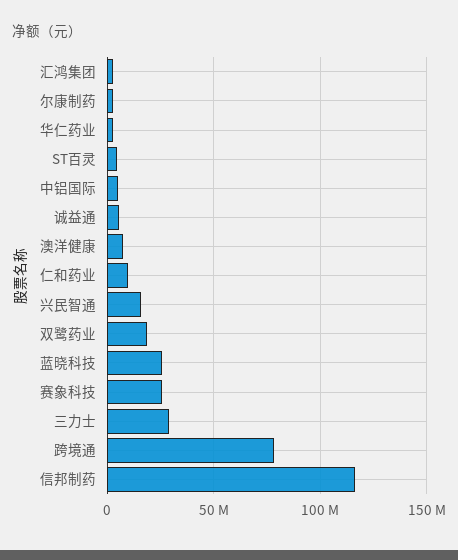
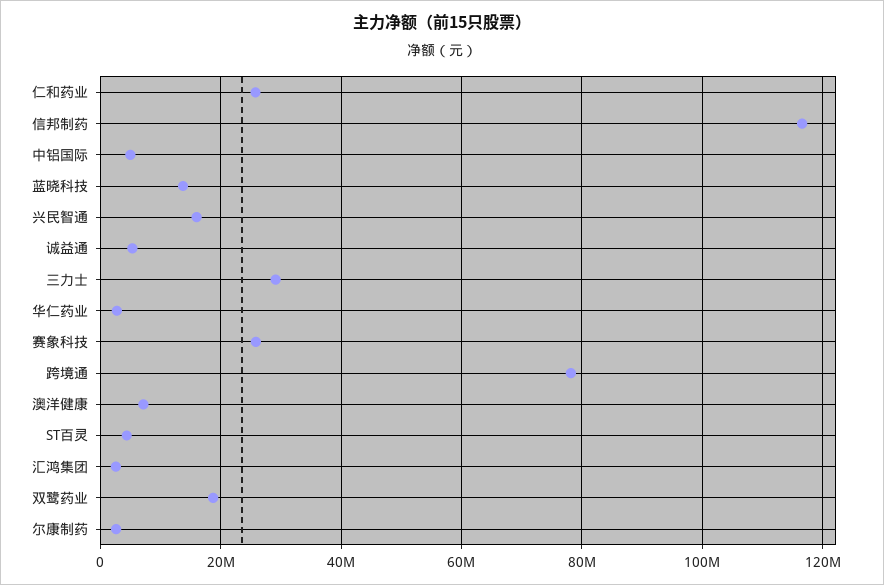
  {
    "汇鸿集团": 2000000,
    "尔康制药": 2000000,
    "华仁药业": 2000000,
    "ST百灵": 4000000,
    "中铝国际": 4000000,
    "诚益通": 6000000,
    "澳洋健康": 8000000,
-   "仁和药业": 10000000,
+   "仁和药业": 26000000,
    "兴民智通": 16000000,
    "双鹭药业": 18000000,
-   "蓝晓科技": 25000000,
+   "蓝晓科技": 14000000,
    "赛象科技": 26000000,
    "三力士": 30000000,
    "跨境通": 78000000,
    "信邦制药": 116000000
  }

